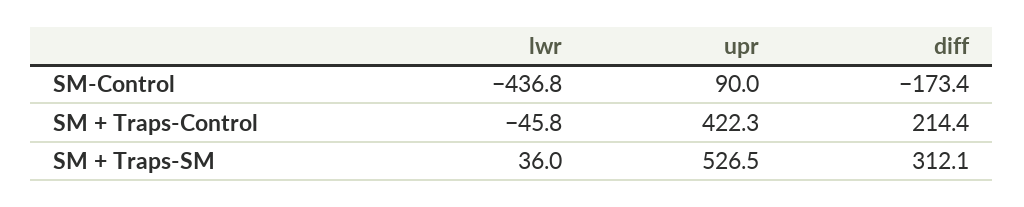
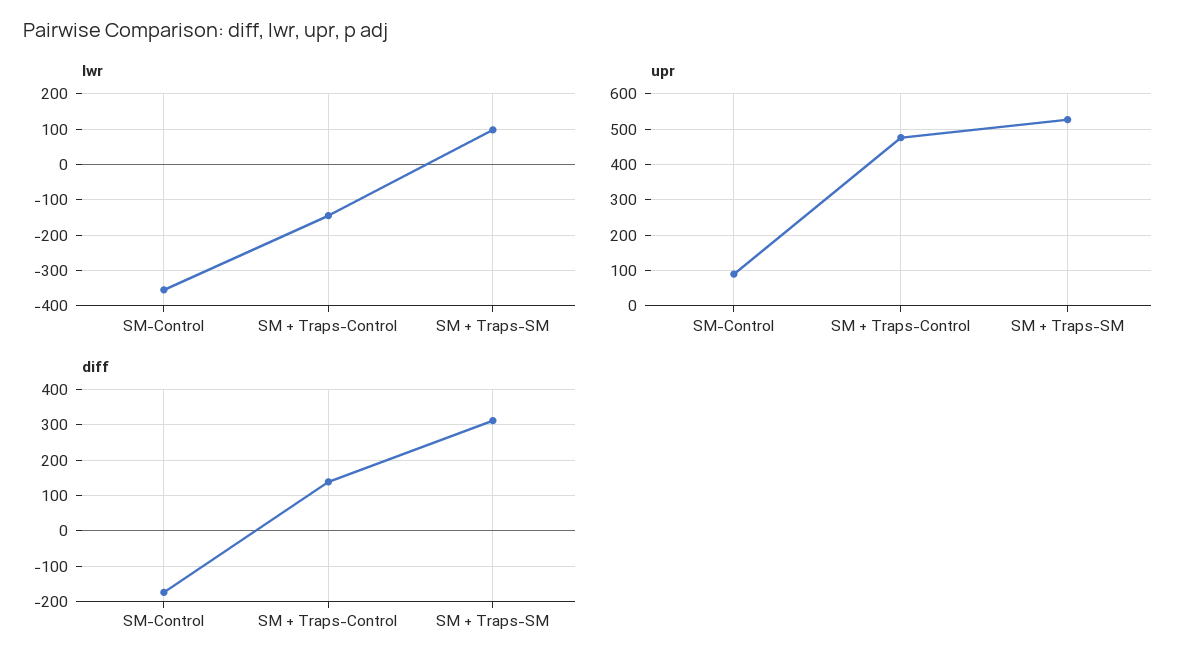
  {
    "lwr": {
-     "SM-Control": -436.8,
+     "SM-Control": -360,
-     "SM + Traps-Control": -45.8,
+     "SM + Traps-Control": -140,
-     "SM + Traps-SM": 36
+     "SM + Traps-SM": 100
    },
    "upr": {
      "SM-Control": 90,
-     "SM + Traps-Control": 422.3,
+     "SM + Traps-Control": 480,
      "SM + Traps-SM": 526.5
    },
    "diff": {
      "SM-Control": -173.4,
-     "SM + Traps-Control": 214.4,
+     "SM + Traps-Control": 140,
      "SM + Traps-SM": 312.1
    }
  }

